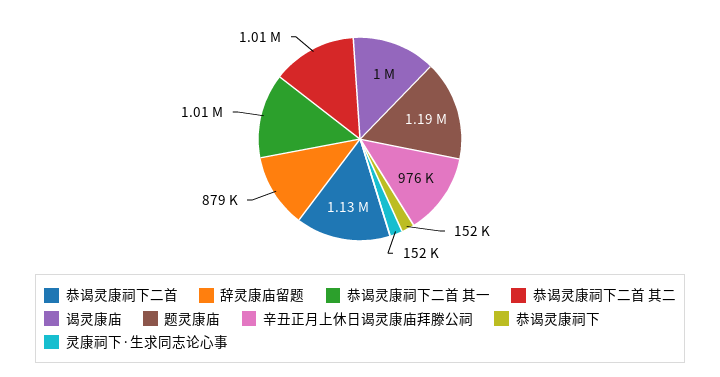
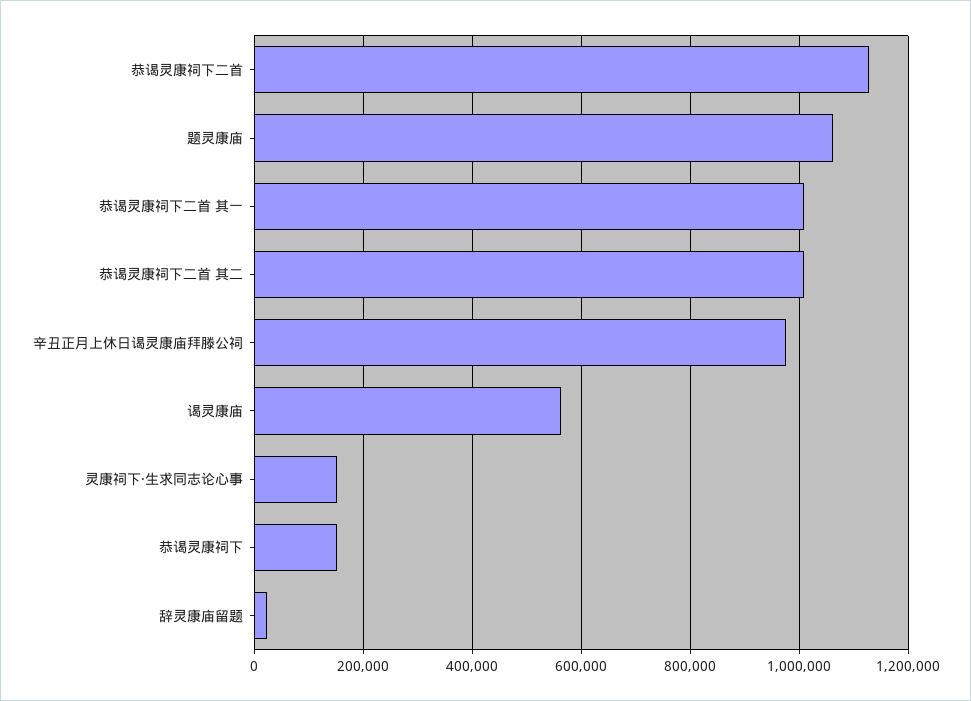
  {
    "恭谒灵康祠下二首": 1130000,
-   "辞灵康庙留题": 879000,
+   "辞灵康庙留题": 20000,
    "恭谒灵康祠下二首 其一": 1010000,
    "恭谒灵康祠下二首 其二": 1010000,
-   "谒灵康庙": 1000000,
+   "谒灵康庙": 560000,
-   "题灵康庙": 1190000,
+   "题灵康庙": 1060000,
    "辛丑正月上休日谒灵康庙拜滕公祠": 976000,
    "恭谒灵康祠下": 152000,
    "灵康祠下·生求同志论心事": 152000
  }

